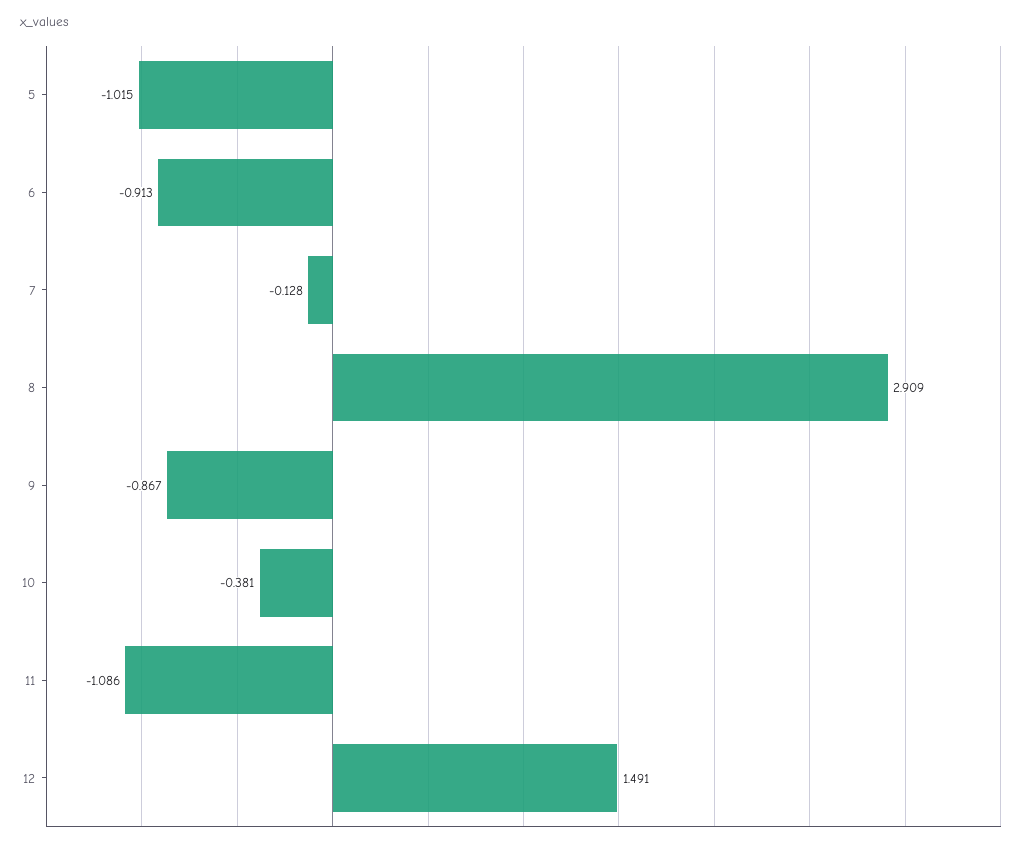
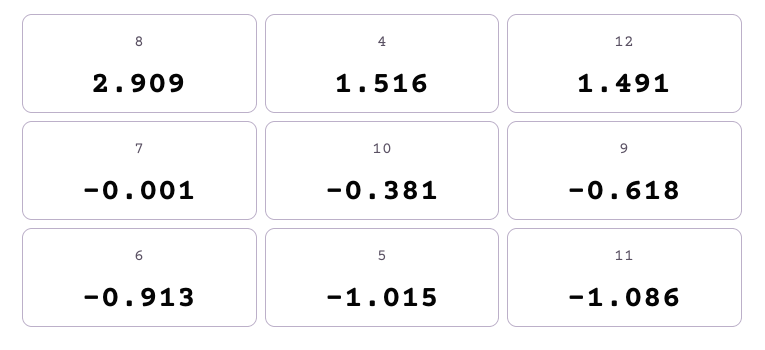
  {
    "5": -1.015,
    "6": -0.913,
-   "7": -0.128,
+   "7": -0.001,
    "8": 2.909,
-   "9": -0.867,
+   "9": -0.618,
    "10": -0.381,
    "11": -1.086,
-   "12": 1.491
+   "12": 1.491,
+   "4": 1.516
  }

